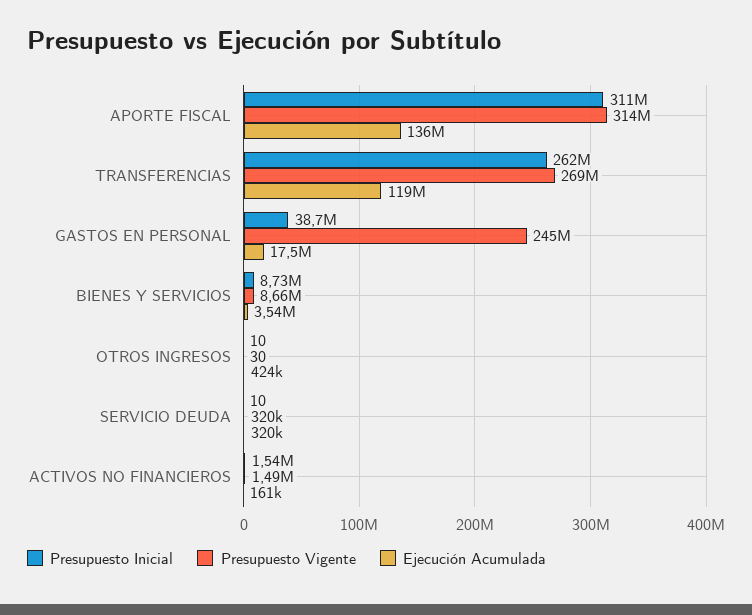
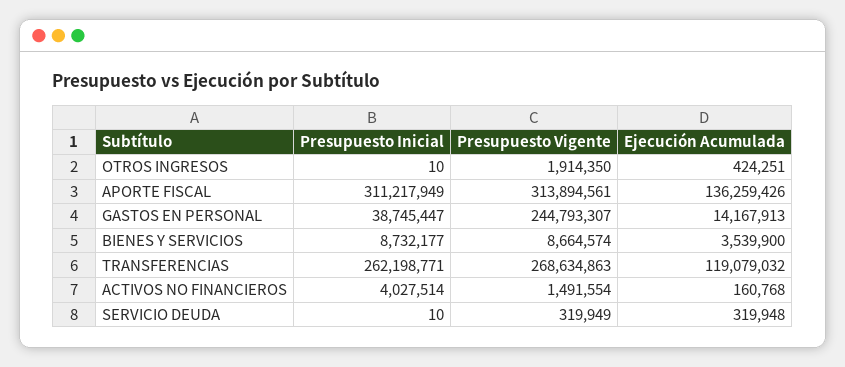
  {
    "Presupuesto Inicial": {
      "APORTE FISCAL": 311217949,
      "TRANSFERENCIAS": 262198771,
      "GASTOS EN PERSONAL": 38745447,
      "BIENES Y SERVICIOS": 8732177,
      "OTROS INGRESOS": 10,
      "SERVICIO DEUDA": 10,
-     "ACTIVOS NO FINANCIEROS": 1540000
+     "ACTIVOS NO FINANCIEROS": 4027514
    },
    "Presupuesto Vigente": {
      "APORTE FISCAL": 313894561,
      "TRANSFERENCIAS": 268634863,
      "GASTOS EN PERSONAL": 244793307,
      "BIENES Y SERVICIOS": 8664574,
-     "OTROS INGRESOS": 30,
+     "OTROS INGRESOS": 1914350,
      "SERVICIO DEUDA": 319949,
      "ACTIVOS NO FINANCIEROS": 1491554
    },
    "Ejecución Acumulada": {
      "APORTE FISCAL": 136259426,
      "TRANSFERENCIAS": 119079032,
-     "GASTOS EN PERSONAL": 17500000,
+     "GASTOS EN PERSONAL": 14167913,
      "BIENES Y SERVICIOS": 3539900,
      "OTROS INGRESOS": 424251,
      "SERVICIO DEUDA": 319948,
      "ACTIVOS NO FINANCIEROS": 160768
    }
  }

